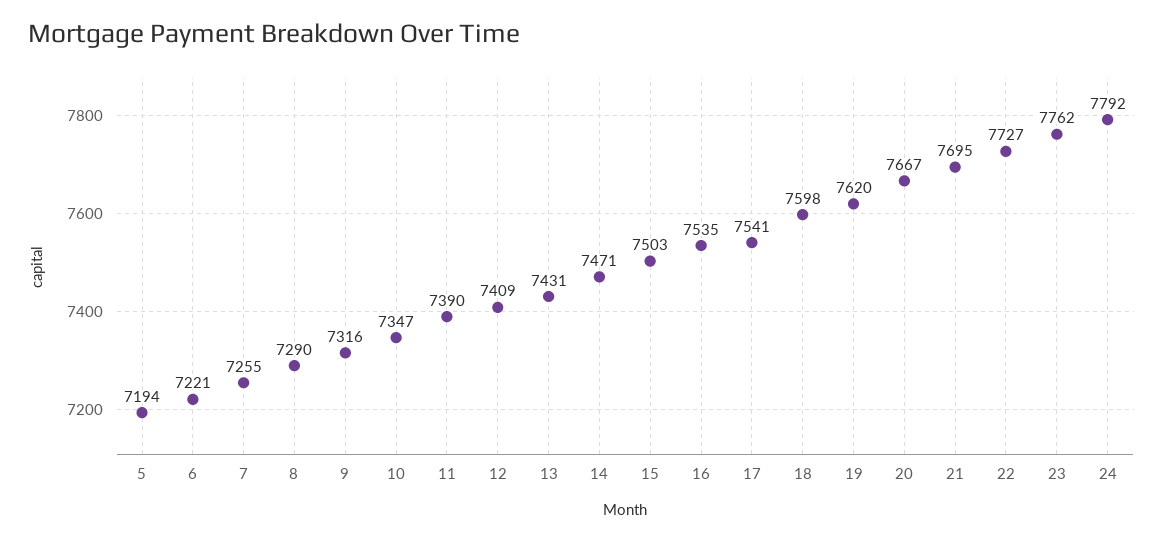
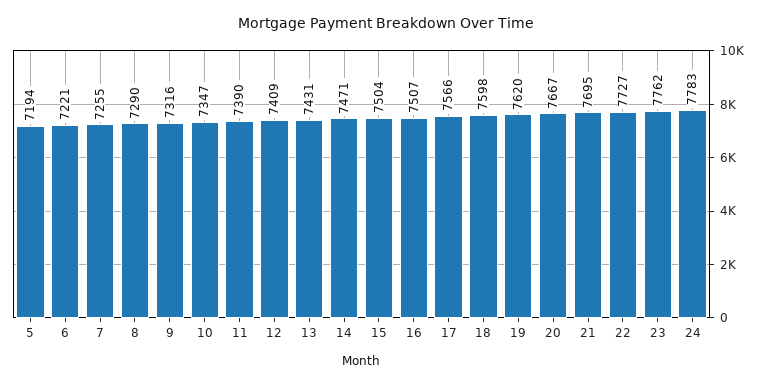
  {
    "5": 7194,
    "6": 7221,
    "7": 7255,
    "8": 7290,
    "9": 7316,
    "10": 7347,
    "11": 7390,
    "12": 7409,
    "13": 7431,
    "14": 7471,
-   "15": 7503,
+   "15": 7504,
-   "16": 7535,
+   "16": 7507,
-   "17": 7541,
+   "17": 7566,
    "18": 7598,
    "19": 7620,
    "20": 7667,
    "21": 7695,
    "22": 7727,
    "23": 7762,
-   "24": 7792
+   "24": 7783
  }

